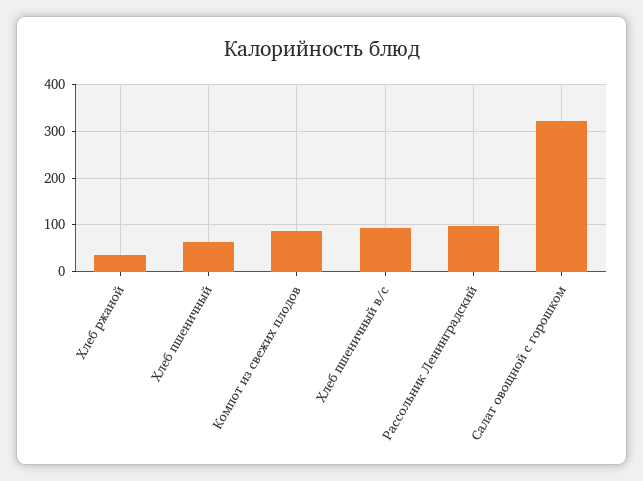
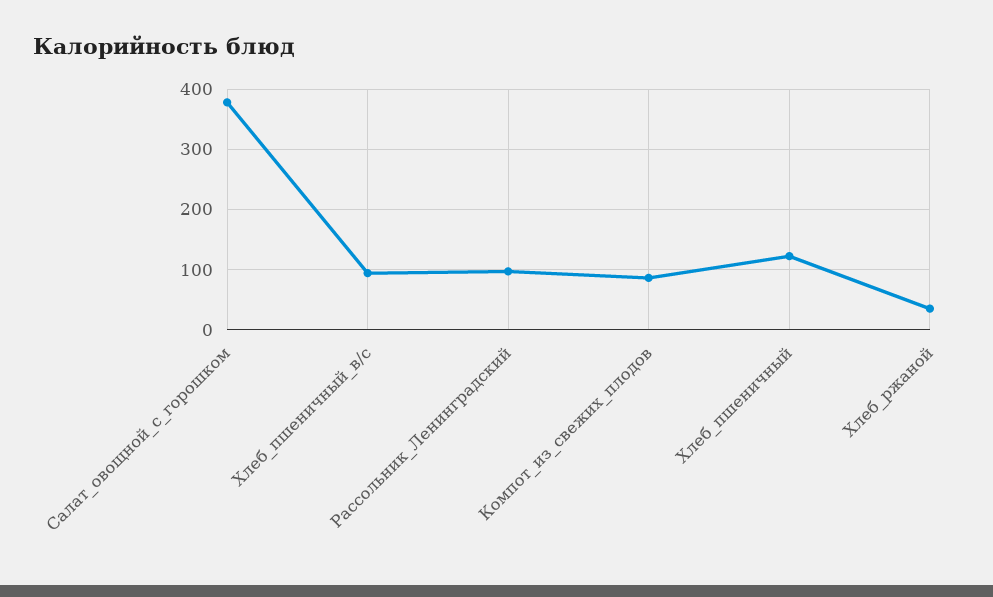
  {
    "Хлеб ржаной": 30,
-   "Хлеб пшеничный": 60,
+   "Хлеб пшеничный": 120,
    "Компот из свежих плодов": 90,
    "Хлеб пшеничный в/с": 90,
    "Рассольник Ленинградский": 100,
-   "Салат овощной с горошком": 320
+   "Салат овощной с горошком": 380
  }

